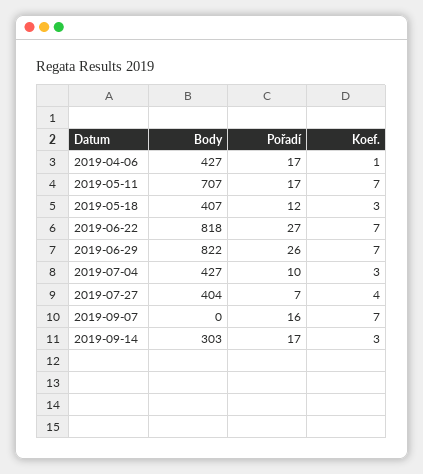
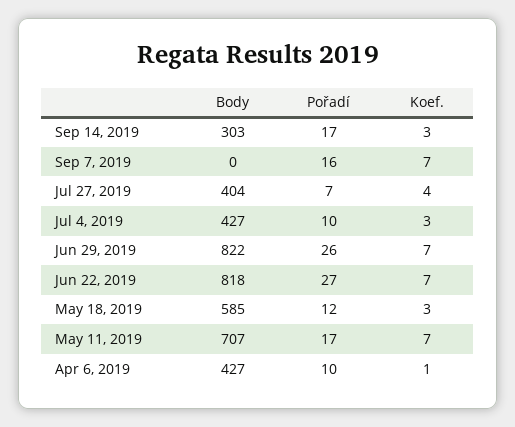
  {
    "Body": {
      "2019-04-06": 427,
      "2019-05-11": 707,
-     "2019-05-18": 407,
+     "2019-05-18": 585,
      "2019-06-22": 818,
      "2019-06-29": 822,
      "2019-07-04": 427,
      "2019-07-27": 404,
      "2019-09-07": 0,
      "2019-09-14": 303
    },
    "Pořadí": {
-     "2019-04-06": 17,
+     "2019-04-06": 10,
      "2019-05-11": 17,
      "2019-05-18": 12,
      "2019-06-22": 27,
      "2019-06-29": 26,
      "2019-07-04": 10,
      "2019-07-27": 7,
      "2019-09-07": 16,
      "2019-09-14": 17
    },
    "Koef.": {
      "2019-04-06": 1,
      "2019-05-11": 7,
      "2019-05-18": 3,
      "2019-06-22": 7,
      "2019-06-29": 7,
      "2019-07-04": 3,
      "2019-07-27": 4,
      "2019-09-07": 7,
      "2019-09-14": 3
    }
  }

